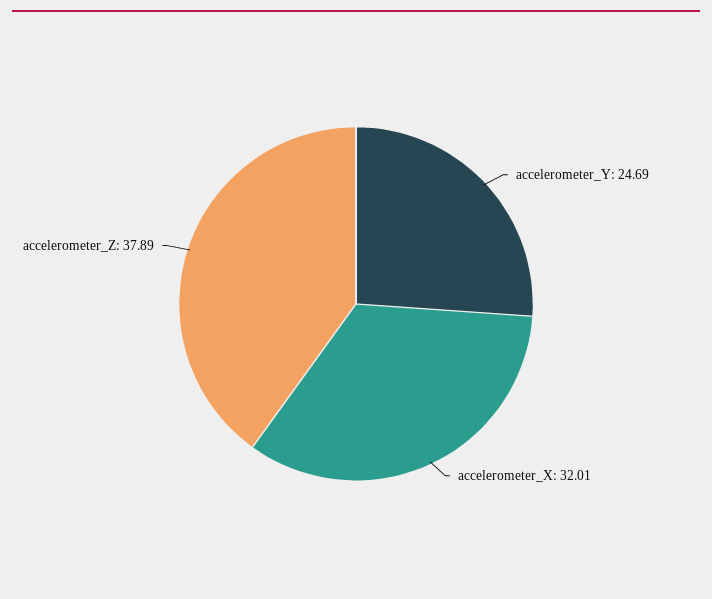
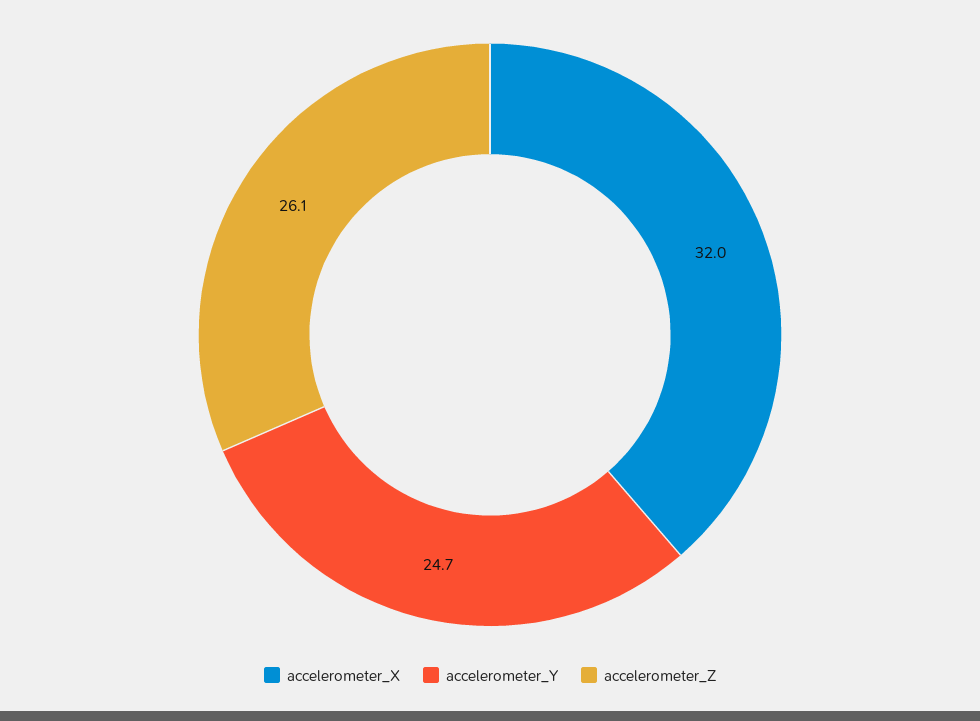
  {
    "accelerometer_Y": 24.69,
    "accelerometer_X": 32.01,
-   "accelerometer_Z": 37.89
+   "accelerometer_Z": 26.1
  }

